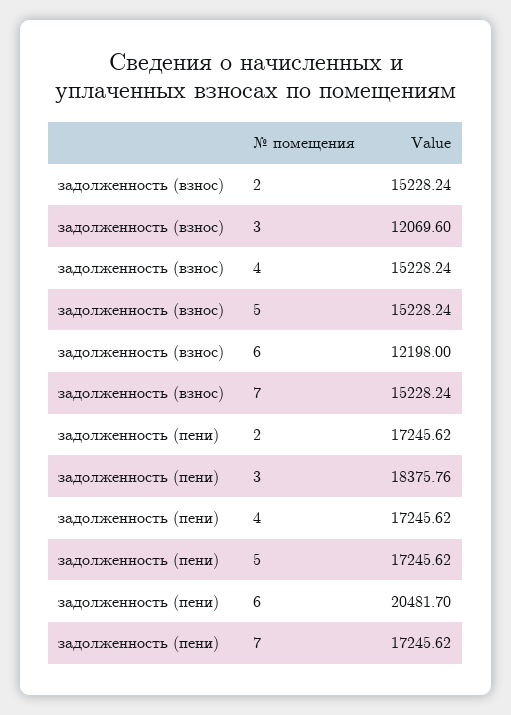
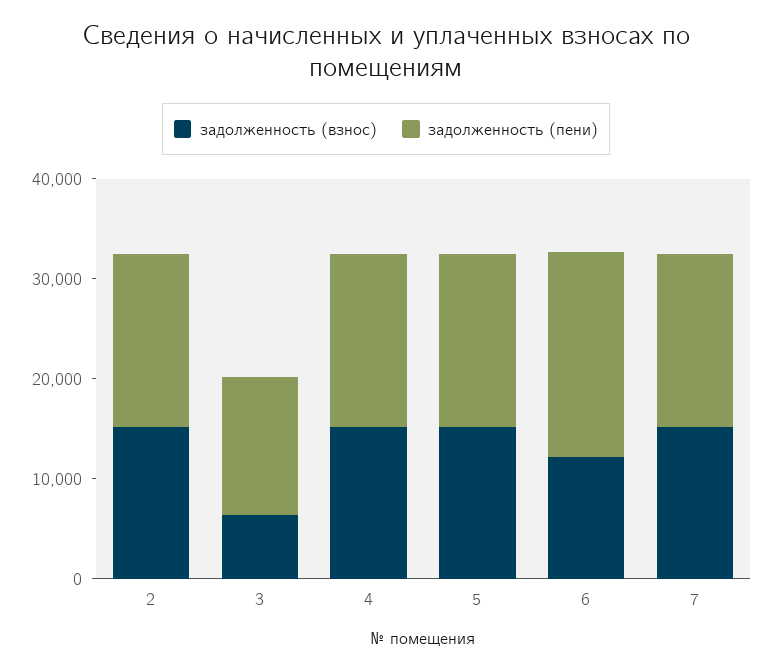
  {
    "задолженность (взнос)": {
      "2": 15228.24,
-     "3": 12069.6,
+     "3": 6000,
      "4": 15228.24,
      "5": 15228.24,
      "6": 12198,
      "7": 15228.24
    },
    "задолженность (пени)": {
      "2": 17245.62,
-     "3": 18375.76,
+     "3": 14000,
      "4": 17245.62,
      "5": 17245.62,
      "6": 20481.7,
      "7": 17245.62
    }
  }

